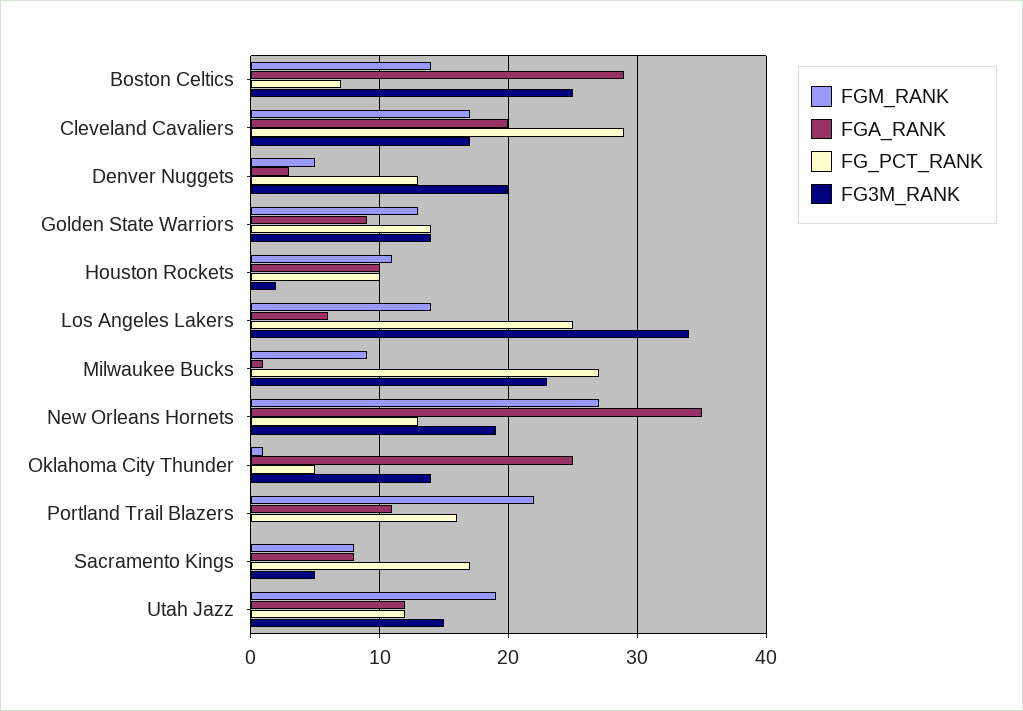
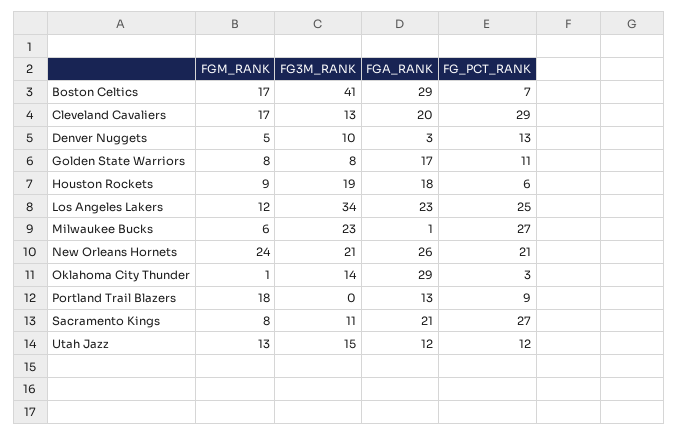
  {
    "FGM_RANK": {
-     "Boston Celtics": 14,
+     "Boston Celtics": 17,
      "Cleveland Cavaliers": 17,
      "Denver Nuggets": 5,
-     "Golden State Warriors": 13,
+     "Golden State Warriors": 8,
-     "Houston Rockets": 11,
+     "Houston Rockets": 9,
-     "Los Angeles Lakers": 14,
+     "Los Angeles Lakers": 12,
-     "Milwaukee Bucks": 9,
+     "Milwaukee Bucks": 6,
-     "New Orleans Hornets": 27,
+     "New Orleans Hornets": 24,
      "Oklahoma City Thunder": 1,
-     "Portland Trail Blazers": 22,
+     "Portland Trail Blazers": 18,
      "Sacramento Kings": 8,
-     "Utah Jazz": 19
+     "Utah Jazz": 13
    },
    "FGA_RANK": {
      "Boston Celtics": 29,
      "Cleveland Cavaliers": 20,
      "Denver Nuggets": 3,
-     "Golden State Warriors": 9,
+     "Golden State Warriors": 17,
-     "Houston Rockets": 10,
+     "Houston Rockets": 18,
-     "Los Angeles Lakers": 6,
+     "Los Angeles Lakers": 23,
      "Milwaukee Bucks": 1,
-     "New Orleans Hornets": 35,
+     "New Orleans Hornets": 26,
-     "Oklahoma City Thunder": 25,
+     "Oklahoma City Thunder": 29,
-     "Portland Trail Blazers": 11,
+     "Portland Trail Blazers": 13,
-     "Sacramento Kings": 8,
+     "Sacramento Kings": 21,
      "Utah Jazz": 12
    },
    "FG_PCT_RANK": {
      "Boston Celtics": 7,
      "Cleveland Cavaliers": 29,
      "Denver Nuggets": 13,
-     "Golden State Warriors": 14,
+     "Golden State Warriors": 11,
-     "Houston Rockets": 10,
+     "Houston Rockets": 6,
      "Los Angeles Lakers": 25,
      "Milwaukee Bucks": 27,
-     "New Orleans Hornets": 13,
+     "New Orleans Hornets": 21,
-     "Oklahoma City Thunder": 5,
+     "Oklahoma City Thunder": 3,
-     "Portland Trail Blazers": 16,
+     "Portland Trail Blazers": 9,
-     "Sacramento Kings": 17,
+     "Sacramento Kings": 27,
      "Utah Jazz": 12
    },
    "FG3M_RANK": {
-     "Boston Celtics": 25,
+     "Boston Celtics": 41,
-     "Cleveland Cavaliers": 17,
+     "Cleveland Cavaliers": 13,
-     "Denver Nuggets": 20,
+     "Denver Nuggets": 10,
-     "Golden State Warriors": 14,
+     "Golden State Warriors": 8,
-     "Houston Rockets": 2,
+     "Houston Rockets": 19,
      "Los Angeles Lakers": 34,
      "Milwaukee Bucks": 23,
-     "New Orleans Hornets": 19,
+     "New Orleans Hornets": 21,
      "Oklahoma City Thunder": 14,
      "Portland Trail Blazers": 0,
-     "Sacramento Kings": 5,
+     "Sacramento Kings": 11,
      "Utah Jazz": 15
    }
  }

